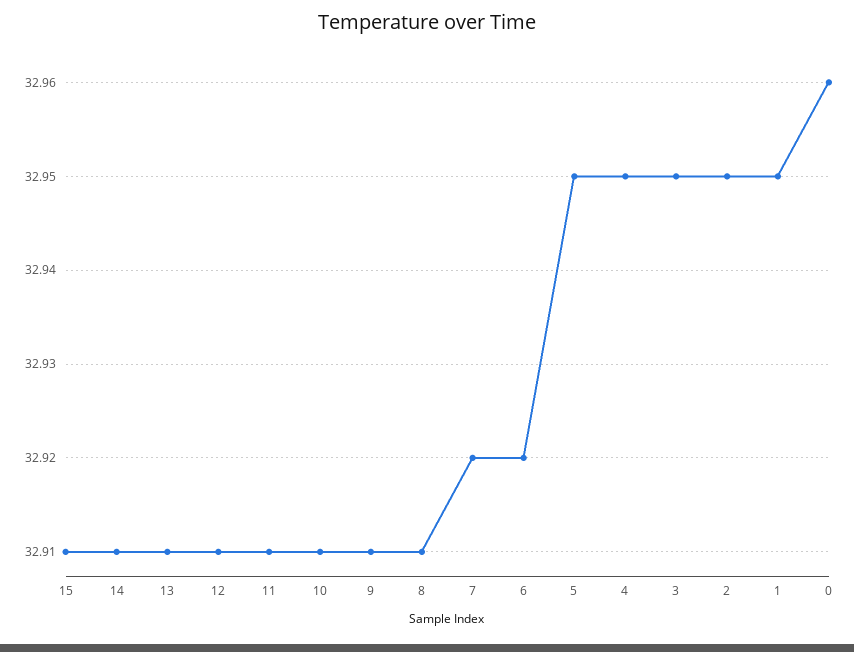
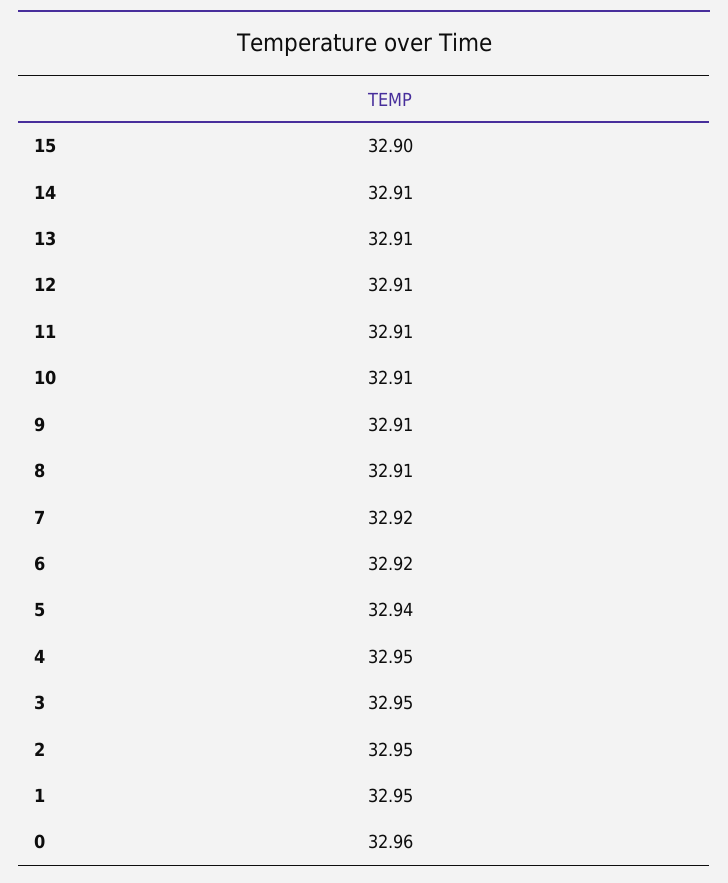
  {
-   "15": 32.91,
+   "15": 32.9,
    "14": 32.91,
    "13": 32.91,
    "12": 32.91,
    "11": 32.91,
    "10": 32.91,
    "9": 32.91,
    "8": 32.91,
    "7": 32.92,
    "6": 32.92,
-   "5": 32.95,
+   "5": 32.94,
    "4": 32.95,
    "3": 32.95,
    "2": 32.95,
    "1": 32.95,
    "0": 32.96
  }

